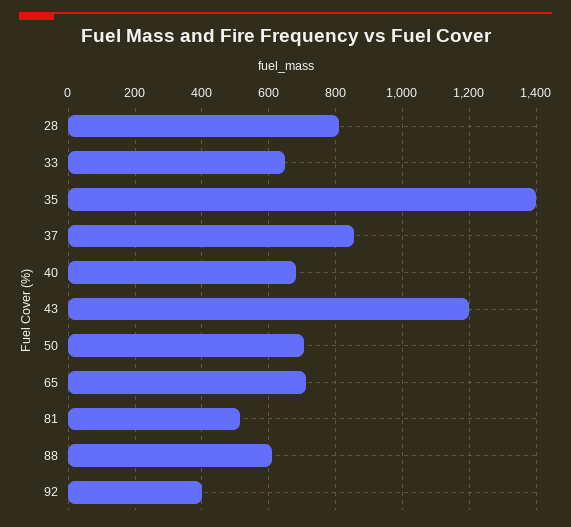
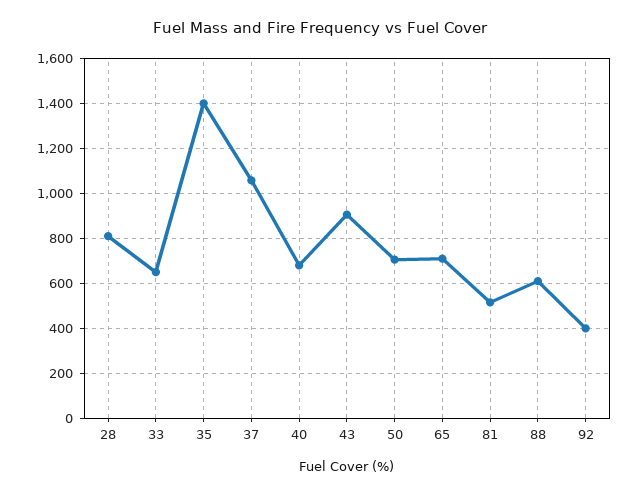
  {
    "28": 820,
    "33": 660,
    "35": 1400,
-   "37": 860,
+   "37": 1050,
    "40": 680,
-   "43": 1200,
+   "43": 900,
    "50": 700,
    "65": 720,
    "81": 520,
    "88": 620,
    "92": 400
  }

